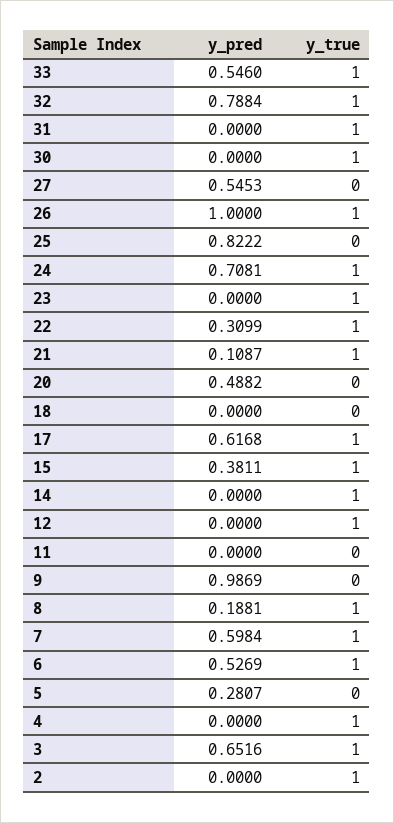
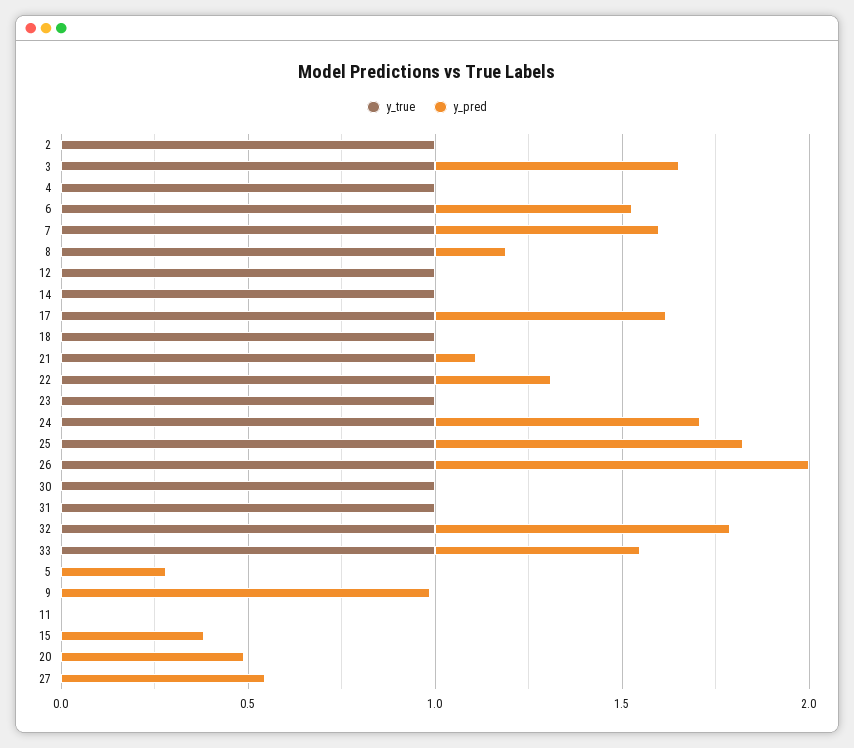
  {
    "y_pred": {
      "33": 0.546,
      "32": 0.7884,
      "31": 0,
      "30": 0,
      "27": 0.5453,
      "26": 1,
      "25": 0.8222,
      "24": 0.7081,
      "23": 0,
      "22": 0.3099,
      "21": 0.1087,
      "20": 0.4882,
      "18": 0,
      "17": 0.6168,
      "15": 0.3811,
      "14": 0,
      "12": 0,
      "11": 0,
      "9": 0.9869,
      "8": 0.1881,
      "7": 0.5984,
      "6": 0.5269,
      "5": 0.2807,
      "4": 0,
      "3": 0.6516,
      "2": 0
    },
    "y_true": {
      "33": 1,
      "32": 1,
      "31": 1,
      "30": 1,
      "27": 0,
      "26": 1,
-     "25": 0,
+     "25": 1,
      "24": 1,
      "23": 1,
      "22": 1,
      "21": 1,
      "20": 0,
-     "18": 0,
+     "18": 1,
      "17": 1,
-     "15": 1,
+     "15": 0,
      "14": 1,
      "12": 1,
      "11": 0,
      "9": 0,
      "8": 1,
      "7": 1,
      "6": 1,
      "5": 0,
      "4": 1,
      "3": 1,
      "2": 1
    }
  }

